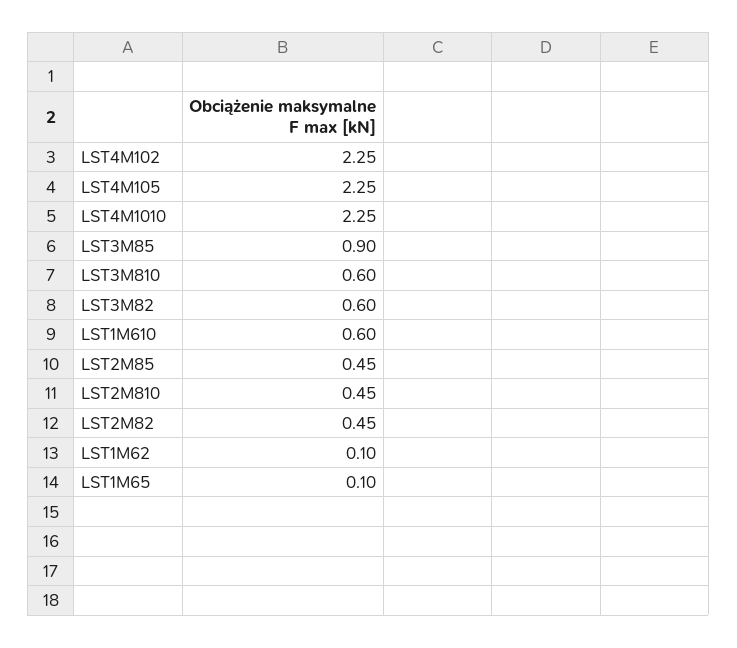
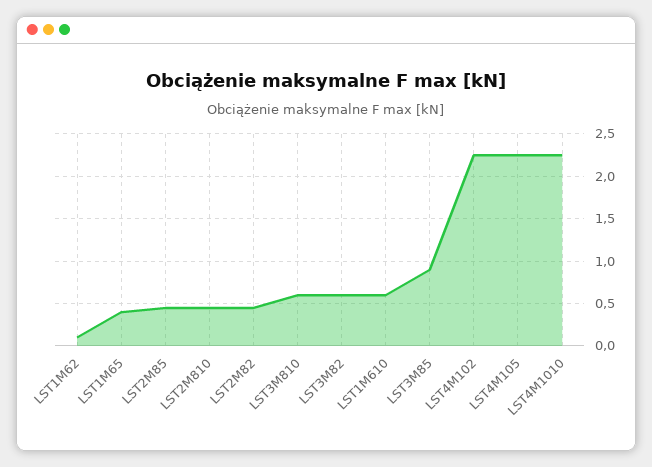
  {
    "LST4M102": 2.25,
    "LST4M105": 2.25,
    "LST4M1010": 2.25,
    "LST3M85": 0.9,
    "LST3M810": 0.6,
    "LST3M82": 0.6,
    "LST1M610": 0.6,
    "LST2M85": 0.45,
    "LST2M810": 0.45,
    "LST2M82": 0.45,
    "LST1M62": 0.1,
-   "LST1M65": 0.1
+   "LST1M65": 0.4
  }

